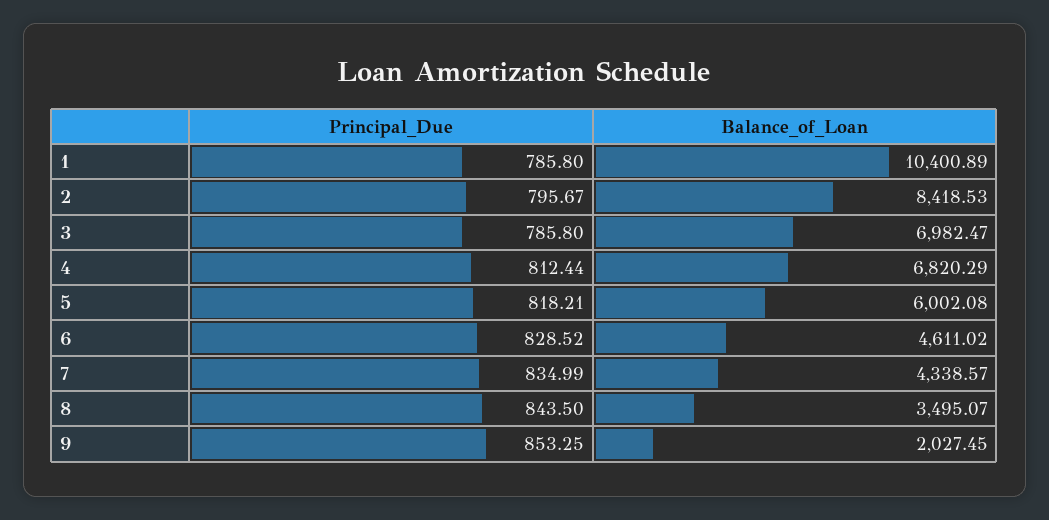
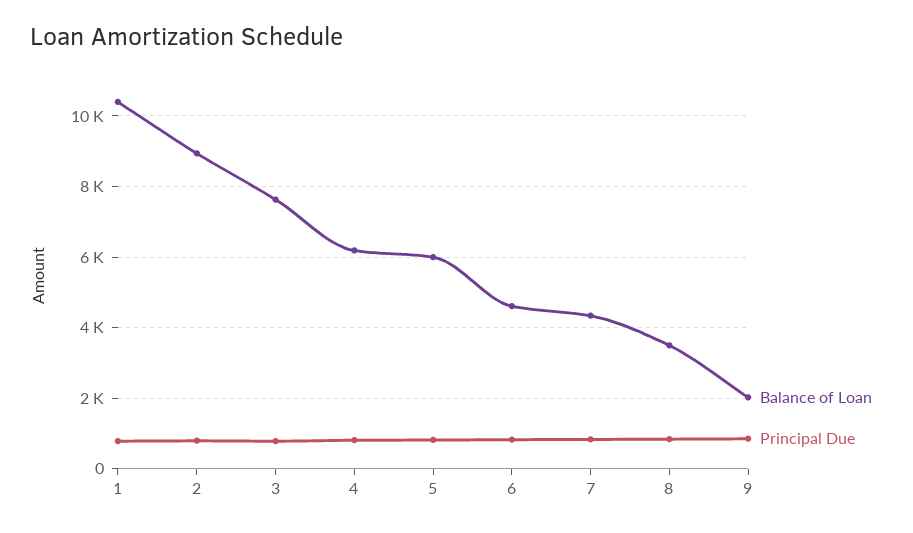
  {
    "Principal_Due": {
      "1": 785.8,
      "2": 795.67,
      "3": 785.8,
      "4": 812.44,
      "5": 818.21,
      "6": 828.52,
      "7": 834.99,
      "8": 843.5,
      "9": 853.25
    },
    "Balance_of_Loan": {
      "1": 10400.89,
-     "2": 8418.53,
+     "2": 9000,
-     "3": 6982.47,
+     "3": 7600,
-     "4": 6820.29,
+     "4": 6200,
      "5": 6002.08,
      "6": 4611.02,
      "7": 4338.57,
      "8": 3495.07,
      "9": 2027.45
    }
  }

